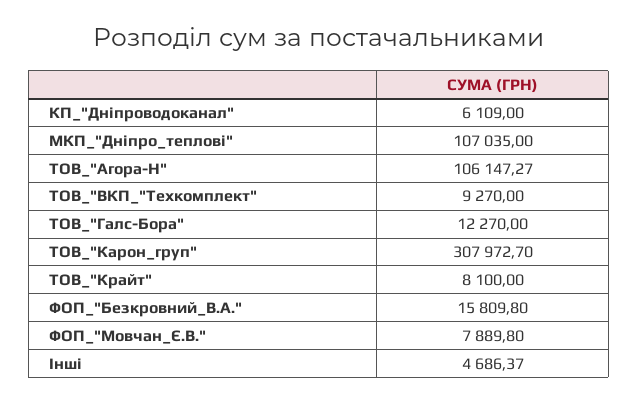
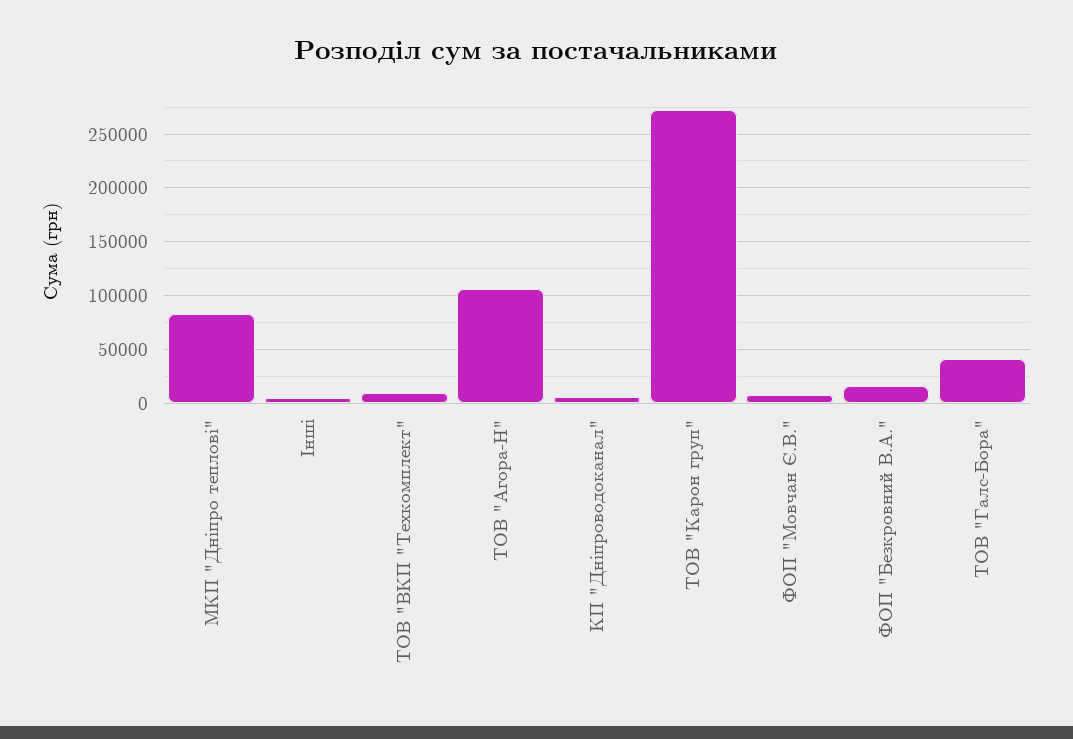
  {
    "КП_\"Дніпроводоканал\"": 6109,
-   "МКП_\"Дніпро_теплові\"": 107035,
+   "МКП_\"Дніпро_теплові\"": 80000,
    "ТОВ_\"Агора-Н\"": 106147.27,
    "ТОВ_\"ВКП_\"Техкомплект\"": 9270,
-   "ТОВ_\"Галс-Бора\"": 12270,
+   "ТОВ_\"Галс-Бора\"": 40000,
-   "ТОВ_\"Карон_груп\"": 307972.7,
+   "ТОВ_\"Карон_груп\"": 270000,
-   "ТОВ_\"Крайт\"": 8100,
    "ФОП_\"Безкровний_В.А.\"": 15809.8,
    "ФОП_\"Мовчан_Є.В.\"": 7889.8,
    "Інші": 4686.37
  }

